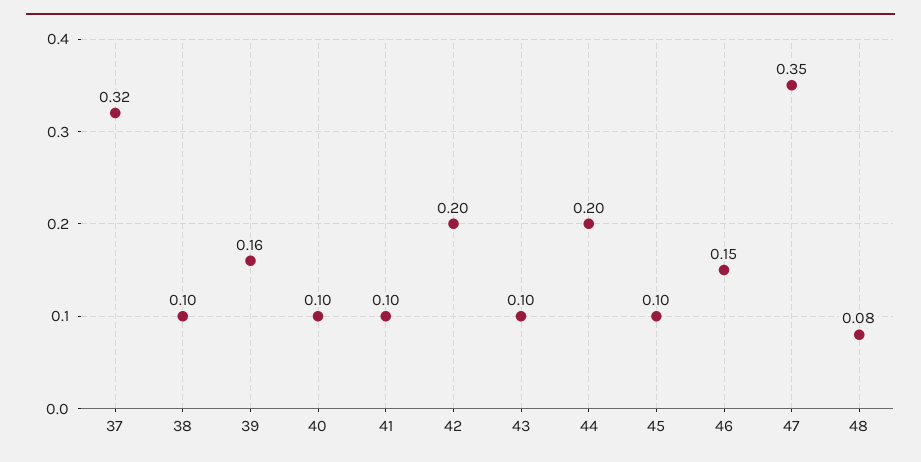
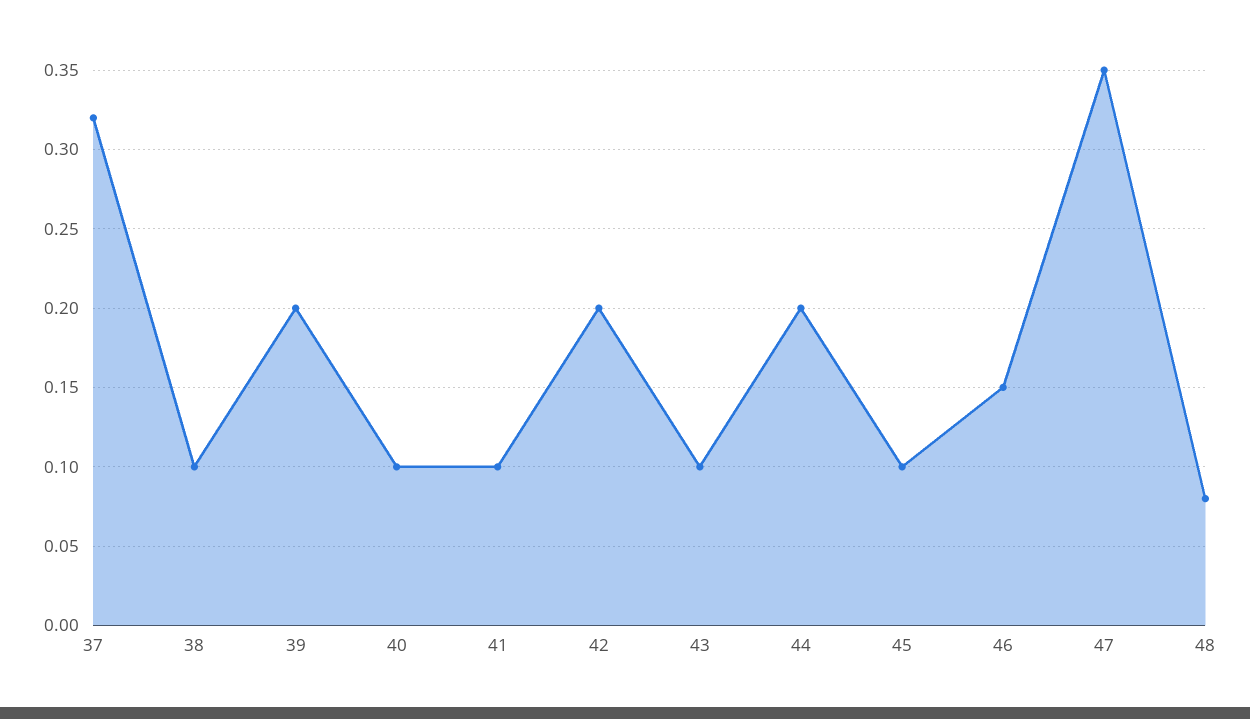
  {
    "37": 0.32,
    "38": 0.1,
-   "39": 0.16,
+   "39": 0.2,
    "40": 0.1,
    "41": 0.1,
    "42": 0.2,
    "43": 0.1,
    "44": 0.2,
    "45": 0.1,
    "46": 0.15,
    "47": 0.35,
    "48": 0.08
  }

